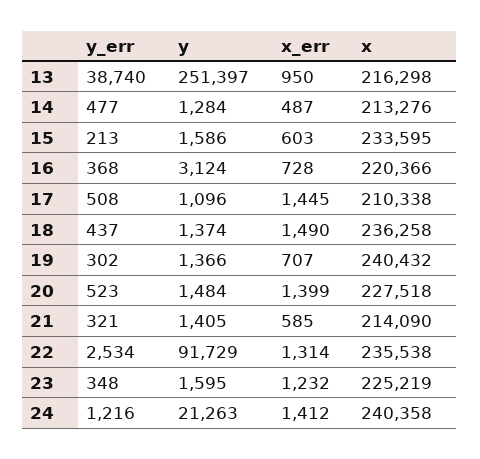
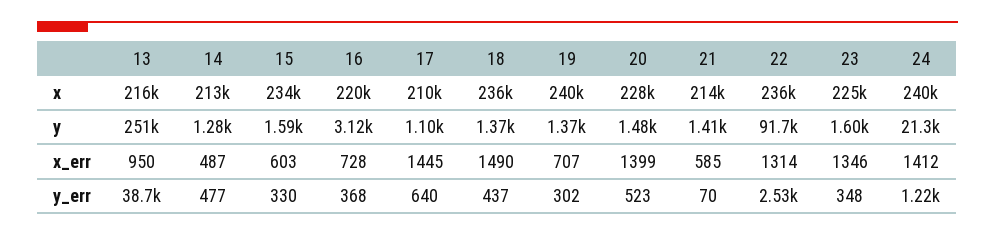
  {
    "y_err": {
      "13": 38740,
      "14": 477,
-     "15": 213,
+     "15": 330,
      "16": 368,
-     "17": 508,
+     "17": 640,
      "18": 437,
      "19": 302,
      "20": 523,
-     "21": 321,
+     "21": 70,
      "22": 2534,
      "23": 348,
      "24": 1216
    },
    "y": {
      "13": 251397,
      "14": 1284,
      "15": 1586,
      "16": 3124,
      "17": 1096,
      "18": 1374,
      "19": 1366,
      "20": 1484,
      "21": 1405,
      "22": 91729,
      "23": 1595,
      "24": 21263
    },
    "x_err": {
      "13": 950,
      "14": 487,
      "15": 603,
      "16": 728,
      "17": 1445,
      "18": 1490,
      "19": 707,
      "20": 1399,
      "21": 585,
      "22": 1314,
-     "23": 1232,
+     "23": 1346,
      "24": 1412
    },
    "x": {
      "13": 216298,
      "14": 213276,
      "15": 233595,
      "16": 220366,
      "17": 210338,
      "18": 236258,
      "19": 240432,
      "20": 227518,
      "21": 214090,
      "22": 235538,
      "23": 225219,
      "24": 240358
    }
  }

